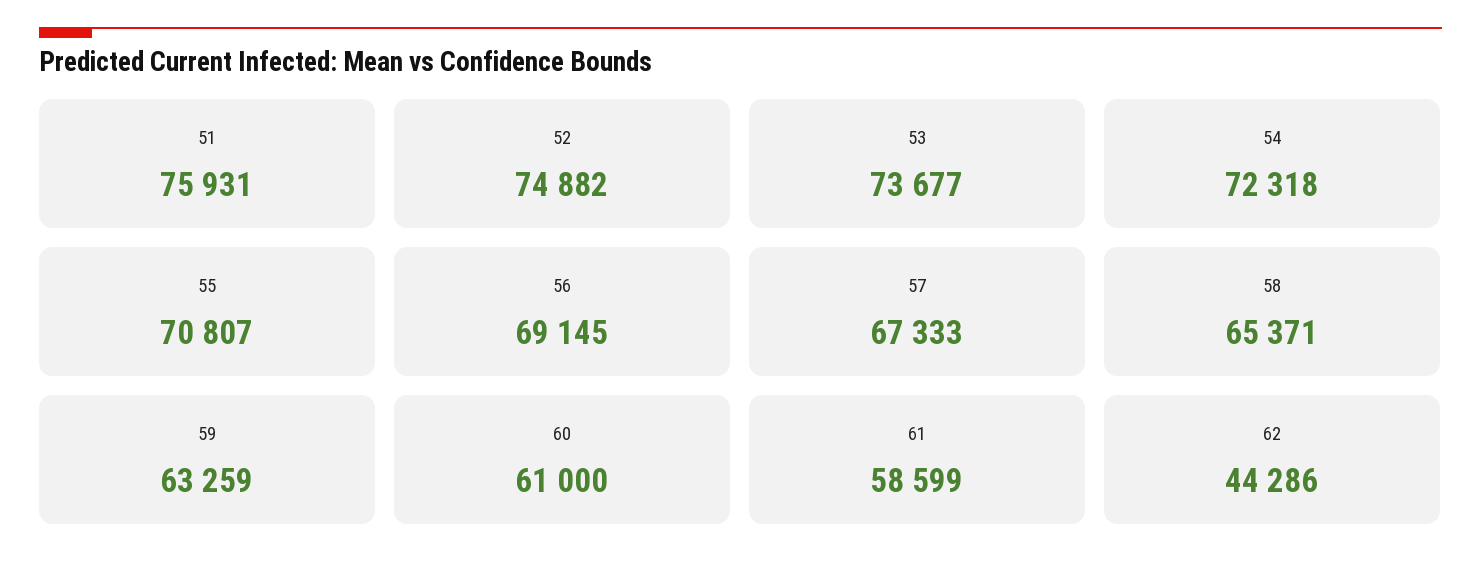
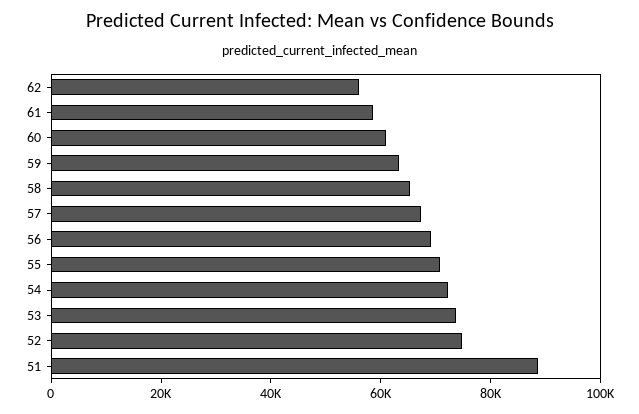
  {
-   "51": 75931,
+   "51": 90000,
    "52": 74882,
    "53": 73677,
    "54": 72318,
    "55": 70807,
    "56": 69145,
    "57": 67333,
    "58": 65371,
    "59": 63259,
    "60": 61000,
    "61": 58599,
-   "62": 44286
+   "62": 55000
  }

